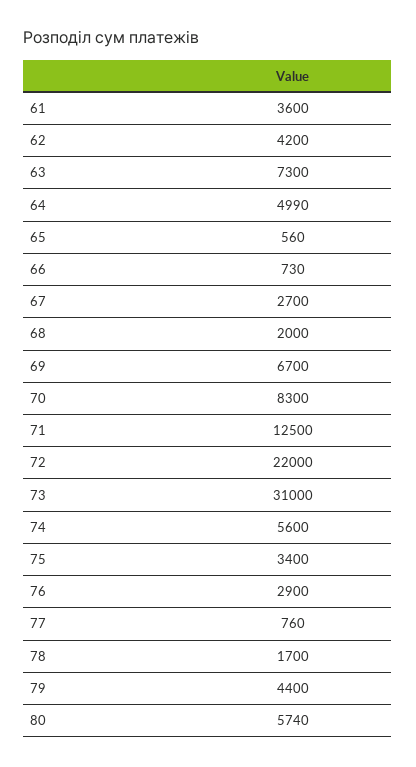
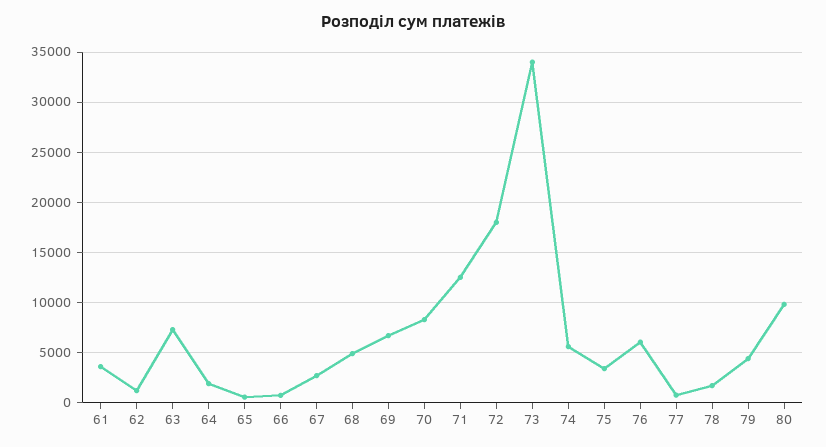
  {
    "61": 3600,
-   "62": 4200,
+   "62": 1000,
    "63": 7300,
-   "64": 4990,
+   "64": 2000,
    "65": 560,
    "66": 730,
    "67": 2700,
-   "68": 2000,
+   "68": 5000,
    "69": 6700,
    "70": 8300,
    "71": 12500,
-   "72": 22000,
+   "72": 18000,
-   "73": 31000,
+   "73": 34000,
    "74": 5600,
    "75": 3400,
-   "76": 2900,
+   "76": 6000,
    "77": 760,
    "78": 1700,
    "79": 4400,
-   "80": 5740
+   "80": 10000
  }

